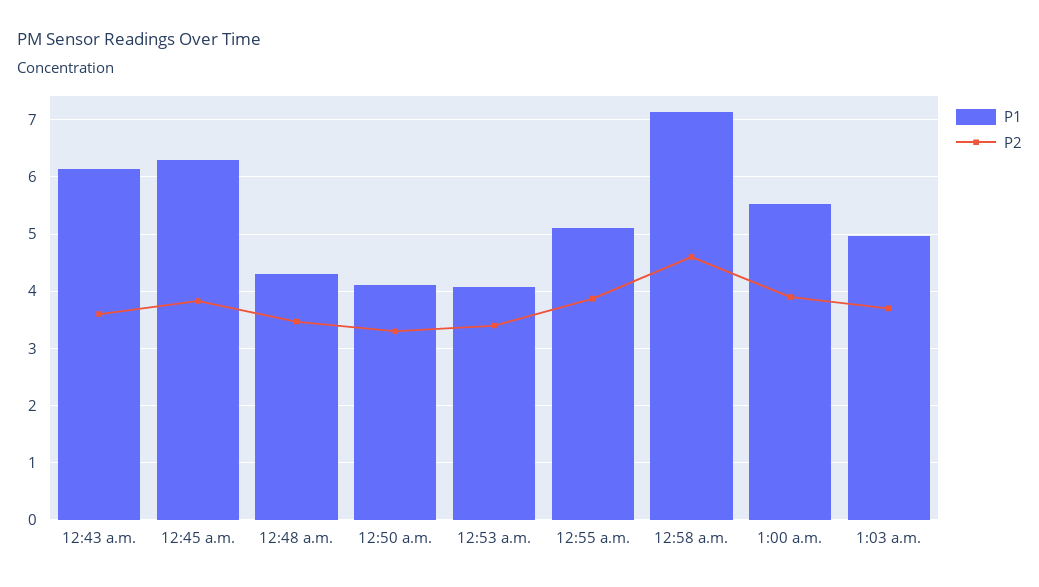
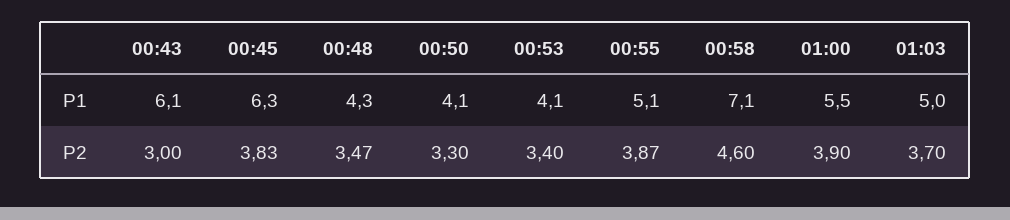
  {
    "P1": {
      "12:43 a.m.": 6.1,
      "12:45 a.m.": 6.3,
      "12:48 a.m.": 4.3,
      "12:50 a.m.": 4.1,
      "12:53 a.m.": 4.1,
      "12:55 a.m.": 5.1,
      "12:58 a.m.": 7.1,
      "1:00 a.m.": 5.5,
      "1:03 a.m.": 5
    },
    "P2": {
-     "12:43 a.m.": 3.6,
+     "12:43 a.m.": 3,
      "12:45 a.m.": 3.83,
      "12:48 a.m.": 3.47,
      "12:50 a.m.": 3.3,
      "12:53 a.m.": 3.4,
      "12:55 a.m.": 3.87,
      "12:58 a.m.": 4.6,
      "1:00 a.m.": 3.9,
      "1:03 a.m.": 3.7
    }
  }

